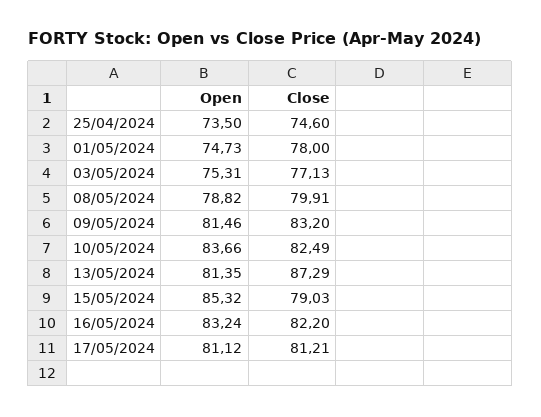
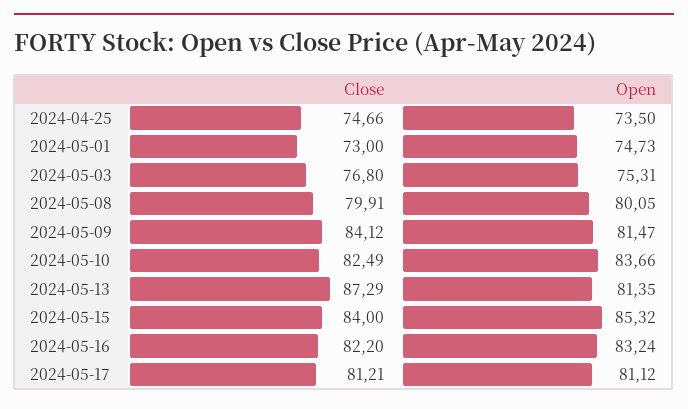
  {
    "Open": {
      "25/04/2024": 73.5,
      "01/05/2024": 74.73,
      "03/05/2024": 75.31,
-     "08/05/2024": 78.82,
+     "08/05/2024": 80.05,
-     "09/05/2024": 81.46,
+     "09/05/2024": 81.47,
      "10/05/2024": 83.66,
      "13/05/2024": 81.35,
      "15/05/2024": 85.32,
      "16/05/2024": 83.24,
      "17/05/2024": 81.12
    },
    "Close": {
-     "25/04/2024": 74.6,
+     "25/04/2024": 74.66,
-     "01/05/2024": 78,
+     "01/05/2024": 73,
-     "03/05/2024": 77.13,
+     "03/05/2024": 76.8,
      "08/05/2024": 79.91,
-     "09/05/2024": 83.2,
+     "09/05/2024": 84.12,
      "10/05/2024": 82.49,
      "13/05/2024": 87.29,
-     "15/05/2024": 79.03,
+     "15/05/2024": 84,
      "16/05/2024": 82.2,
      "17/05/2024": 81.21
    }
  }

